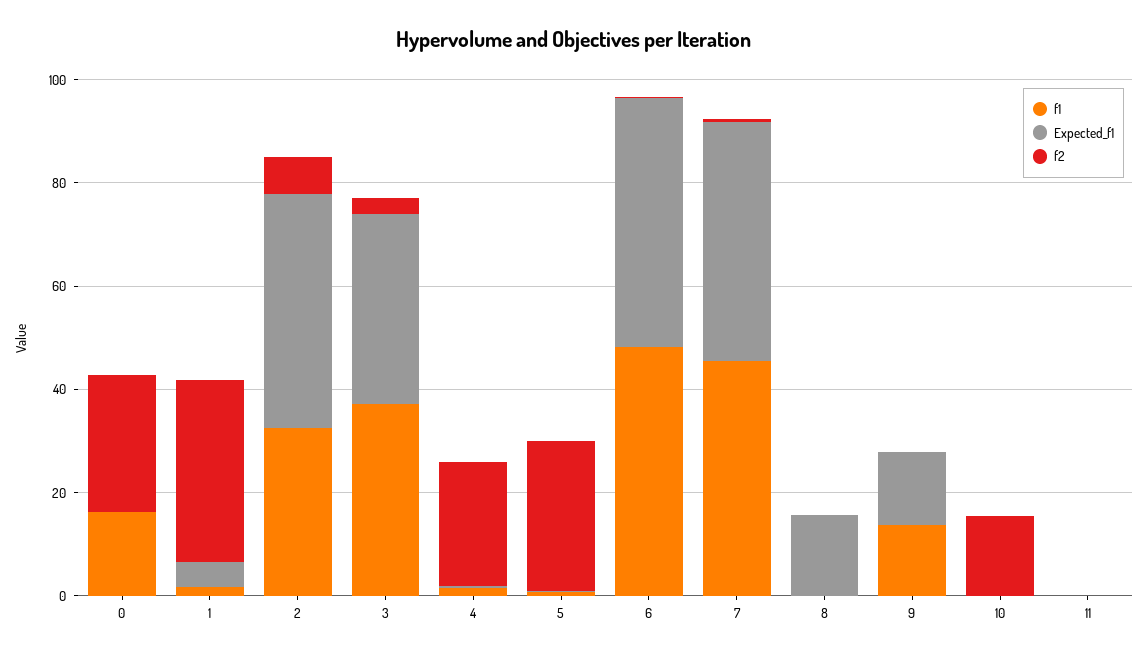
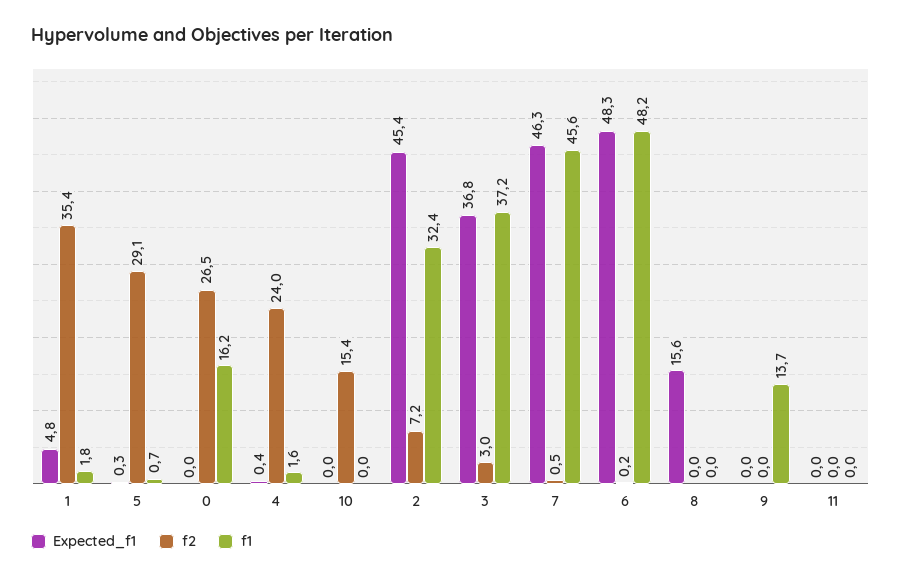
  {
    "f1": {
      "0": 16.2,
      "1": 1.8,
      "2": 32.4,
      "3": 37.2,
      "4": 1.6,
      "5": 0.7,
      "6": 48.2,
      "7": 45.6,
      "8": 0,
      "9": 13.7,
      "10": 0,
      "11": 0
    },
    "Expected_f1": {
      "0": 0,
      "1": 4.8,
      "2": 45.4,
      "3": 36.8,
      "4": 0.4,
      "5": 0.3,
      "6": 48.3,
      "7": 46.3,
      "8": 15.6,
-     "9": 15,
+     "9": 0,
      "10": 0,
      "11": 0
    },
    "f2": {
      "0": 26.5,
      "1": 35.4,
      "2": 7.2,
      "3": 3,
      "4": 24,
      "5": 29.1,
      "6": 0.2,
      "7": 0.5,
      "8": 0,
      "9": 0,
      "10": 15.4,
      "11": 0
    }
  }

